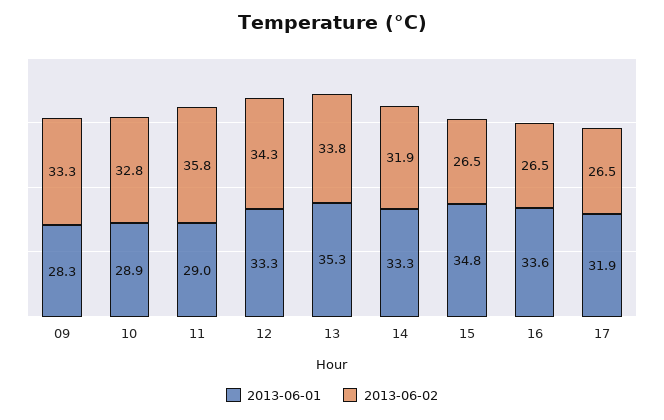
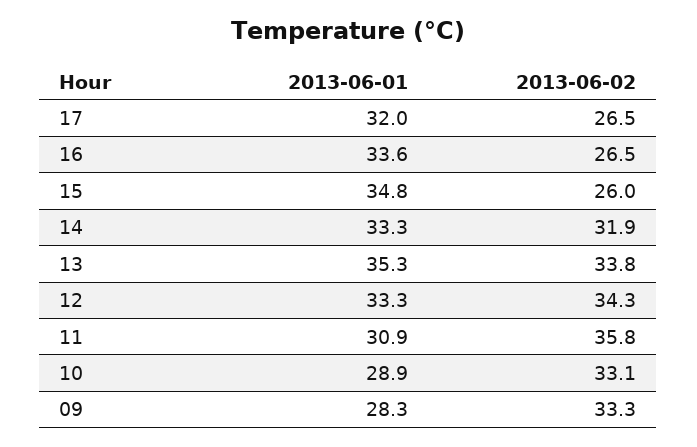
  {
    "2013-06-01": {
      "09": 28.3,
      "10": 28.9,
-     "11": 29,
+     "11": 30.9,
      "12": 33.3,
      "13": 35.3,
      "14": 33.3,
      "15": 34.8,
      "16": 33.6,
-     "17": 31.9
+     "17": 32
    },
    "2013-06-02": {
      "09": 33.3,
-     "10": 32.8,
+     "10": 33.1,
      "11": 35.8,
      "12": 34.3,
      "13": 33.8,
      "14": 31.9,
-     "15": 26.5,
+     "15": 26,
      "16": 26.5,
      "17": 26.5
    }
  }

